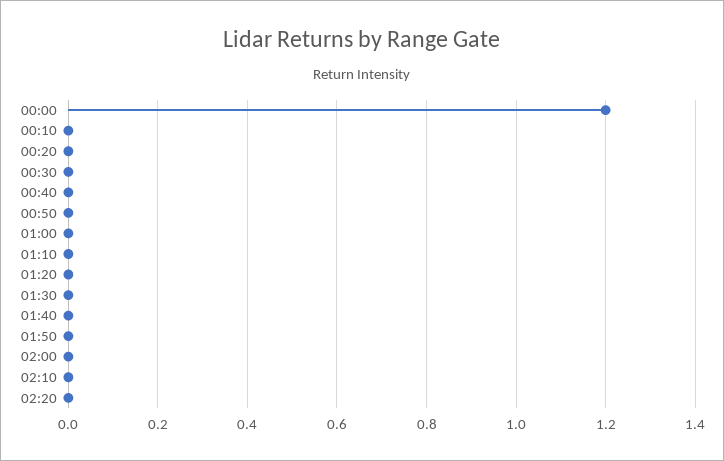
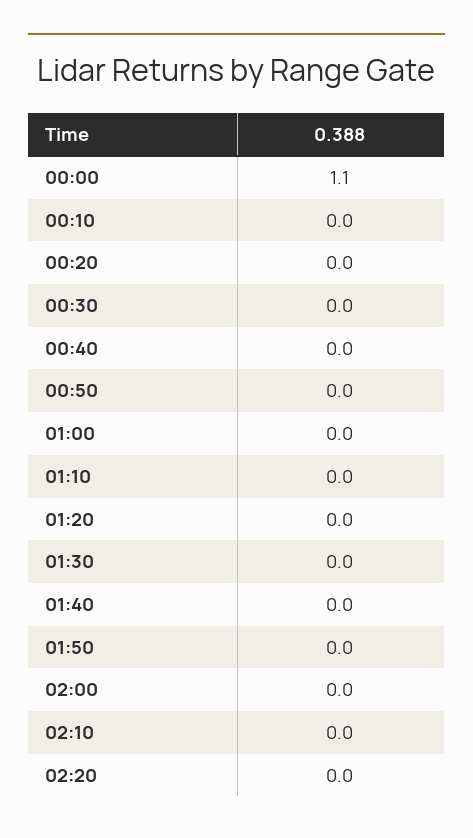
  {
-   "00:00": 1.2,
+   "00:00": 1.1,
    "00:10": 0,
    "00:20": 0,
    "00:30": 0,
    "00:40": 0,
    "00:50": 0,
    "01:00": 0,
    "01:10": 0,
    "01:20": 0,
    "01:30": 0,
    "01:40": 0,
    "01:50": 0,
    "02:00": 0,
    "02:10": 0,
    "02:20": 0
  }

